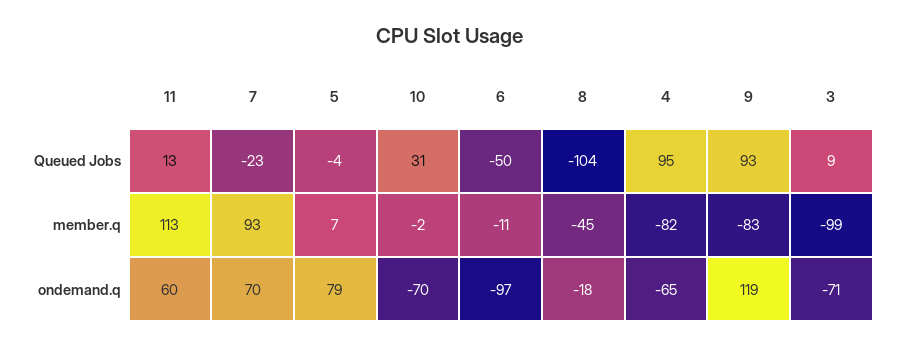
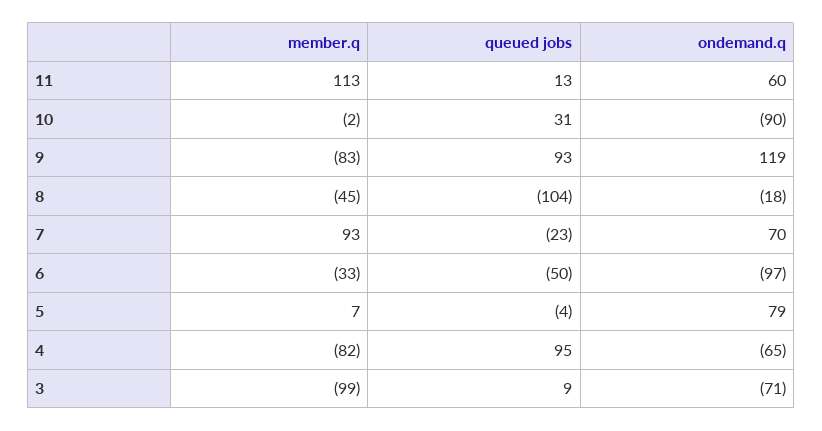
  {
    "11": {
      "Queued Jobs": 13,
      "member.q": 113,
      "ondemand.q": 60
    },
    "7": {
      "Queued Jobs": -23,
      "member.q": 93,
      "ondemand.q": 70
    },
    "5": {
      "Queued Jobs": -4,
      "member.q": 7,
      "ondemand.q": 79
    },
    "10": {
      "Queued Jobs": 31,
      "member.q": -2,
-     "ondemand.q": -70
+     "ondemand.q": -90
    },
    "6": {
      "Queued Jobs": -50,
-     "member.q": -11,
+     "member.q": -33,
      "ondemand.q": -97
    },
    "8": {
      "Queued Jobs": -104,
      "member.q": -45,
      "ondemand.q": -18
    },
    "4": {
      "Queued Jobs": 95,
      "member.q": -82,
      "ondemand.q": -65
    },
    "9": {
      "Queued Jobs": 93,
      "member.q": -83,
      "ondemand.q": 119
    },
    "3": {
      "Queued Jobs": 9,
      "member.q": -99,
      "ondemand.q": -71
    }
  }

